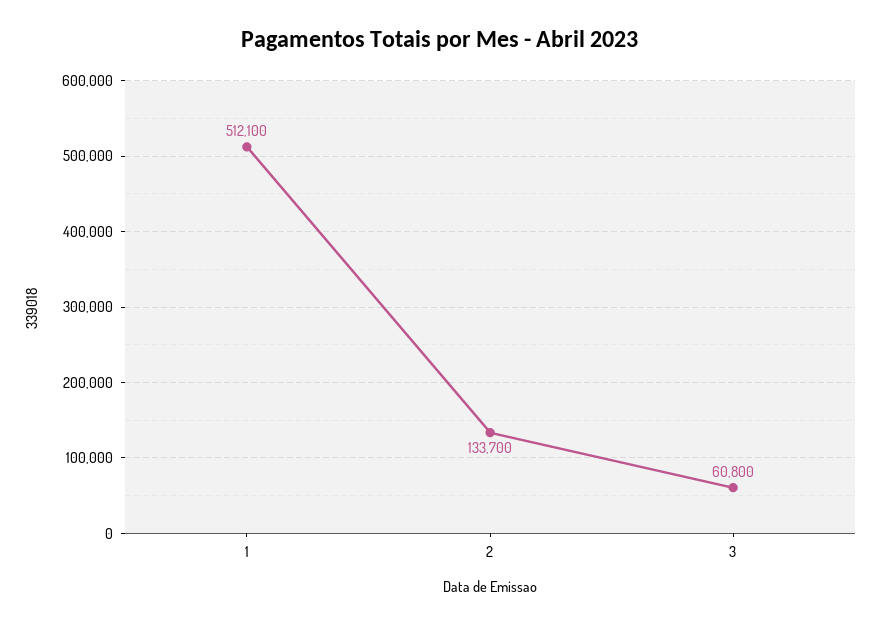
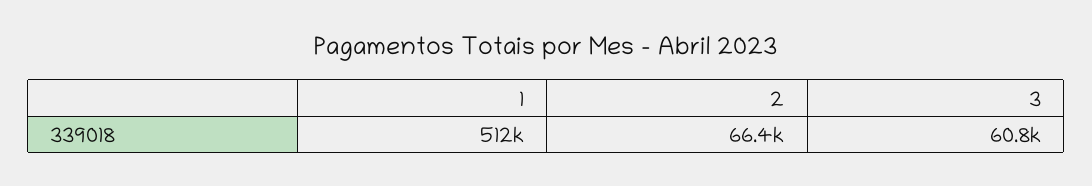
  {
    "1": 512100,
-   "2": 133700,
+   "2": 66400,
    "3": 60800
  }

